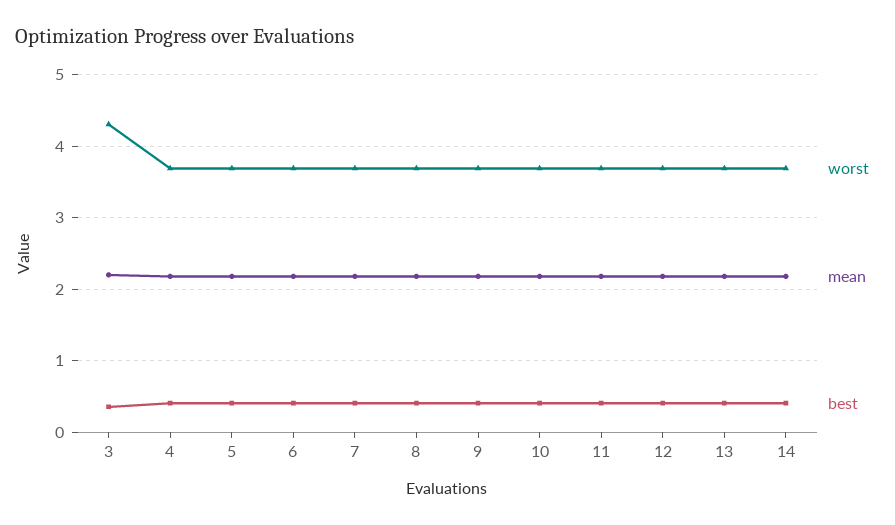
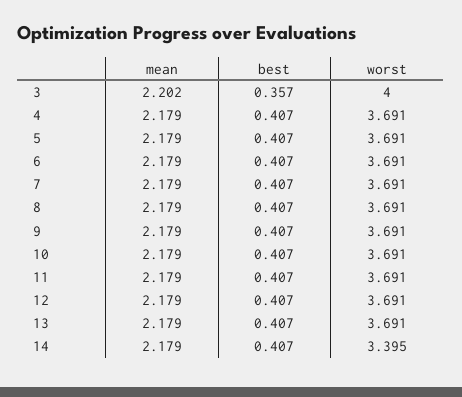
  {
    "worst": {
-     "3": 4.3,
+     "3": 4,
      "4": 3.691,
      "5": 3.691,
      "6": 3.691,
      "7": 3.691,
      "8": 3.691,
      "9": 3.691,
      "10": 3.691,
      "11": 3.691,
      "12": 3.691,
      "13": 3.691,
-     "14": 3.7
+     "14": 3.395
    },
    "mean": {
      "3": 2.202,
      "4": 2.179,
      "5": 2.179,
      "6": 2.179,
      "7": 2.179,
      "8": 2.179,
      "9": 2.179,
      "10": 2.179,
      "11": 2.179,
      "12": 2.179,
      "13": 2.179,
      "14": 2.179
    },
    "best": {
      "3": 0.357,
      "4": 0.407,
      "5": 0.407,
      "6": 0.407,
      "7": 0.407,
      "8": 0.407,
      "9": 0.407,
      "10": 0.407,
      "11": 0.407,
      "12": 0.407,
      "13": 0.407,
      "14": 0.407
    }
  }

